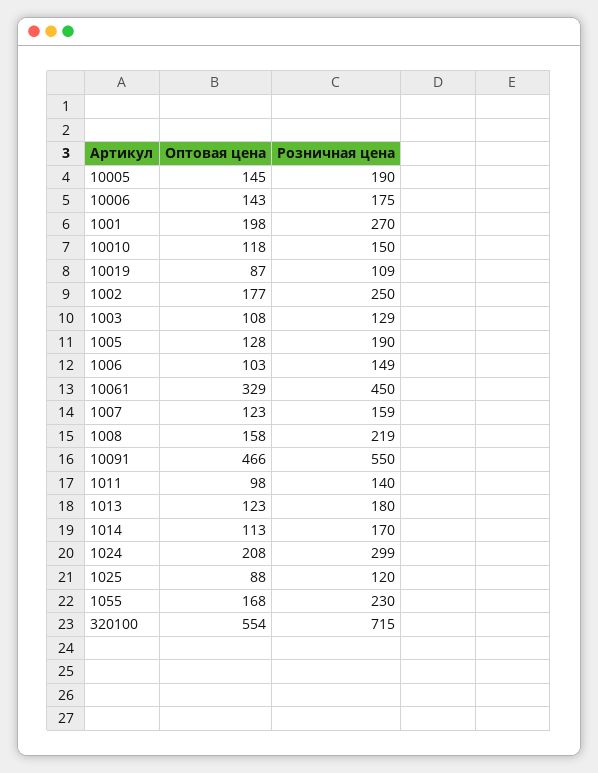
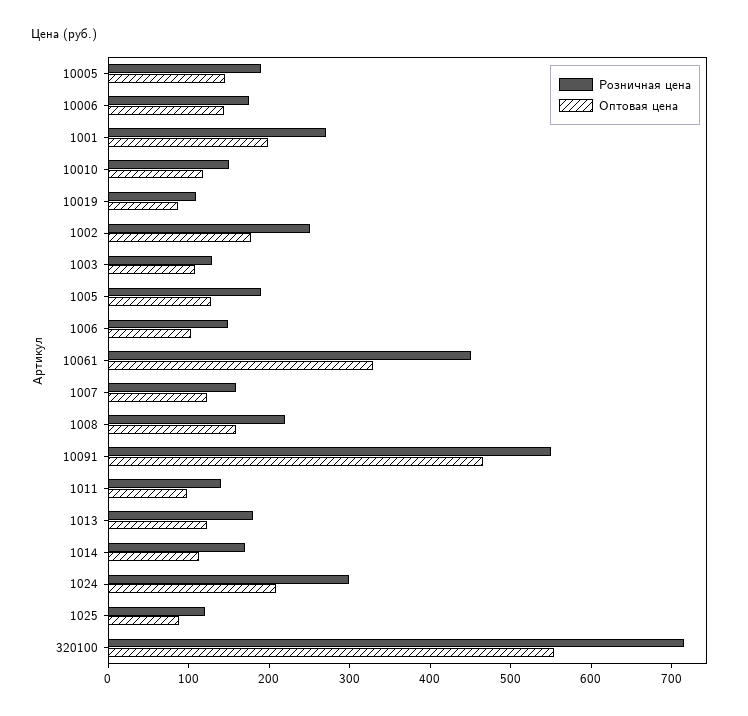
  {
    "Оптовая цена": {
      "10005": 145,
      "10006": 143,
      "1001": 198,
      "10010": 118,
      "10019": 87,
      "1002": 177,
      "1003": 108,
      "1005": 128,
      "1006": 103,
      "10061": 329,
      "1007": 123,
      "1008": 158,
      "10091": 466,
      "1011": 98,
      "1013": 123,
      "1014": 113,
      "1024": 208,
      "1025": 88,
-     "1055": 168,
      "320100": 554
    },
    "Розничная цена": {
      "10005": 190,
      "10006": 175,
      "1001": 270,
      "10010": 150,
      "10019": 109,
      "1002": 250,
      "1003": 129,
      "1005": 190,
      "1006": 149,
      "10061": 450,
      "1007": 159,
      "1008": 219,
      "10091": 550,
      "1011": 140,
      "1013": 180,
      "1014": 170,
      "1024": 299,
      "1025": 120,
-     "1055": 230,
      "320100": 715
    }
  }

